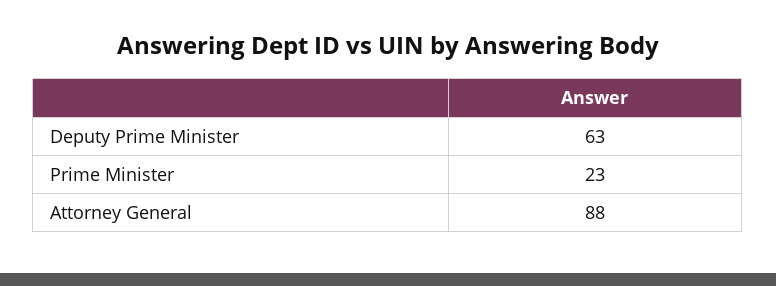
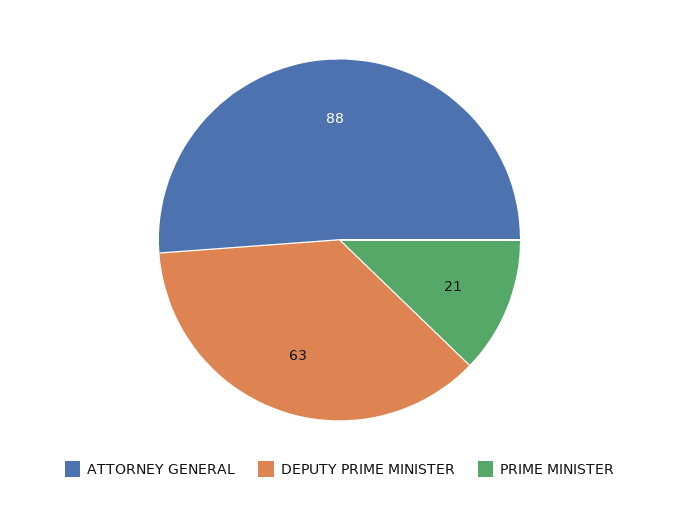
  {
    "Deputy Prime Minister": 63,
-   "Prime Minister": 23,
+   "Prime Minister": 21,
    "Attorney General": 88
  }

